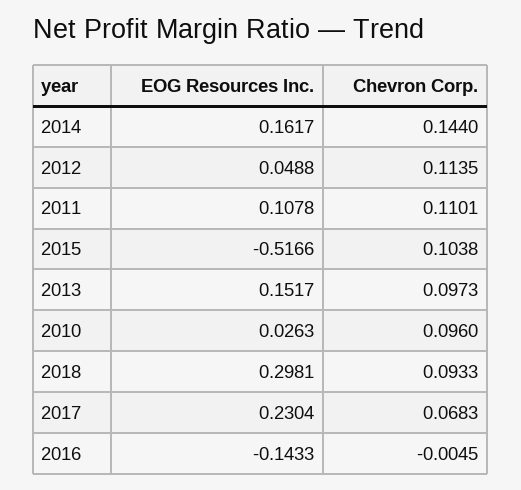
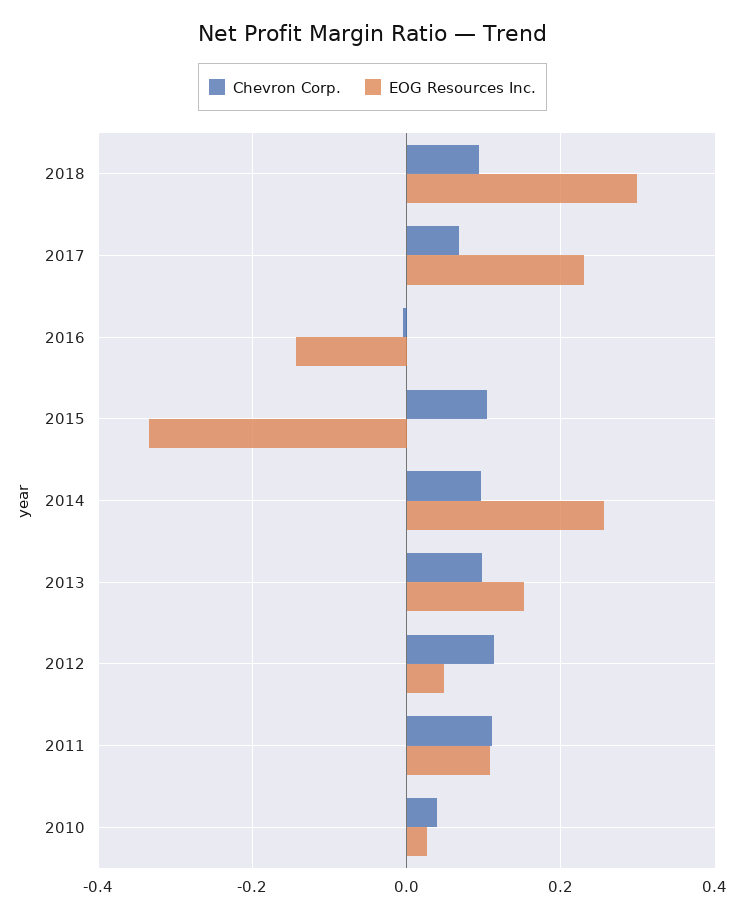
  {
    "EOG Resources Inc.": {
-     "2014": 0.1617,
+     "2014": 0.26,
      "2012": 0.0488,
      "2011": 0.1078,
-     "2015": -0.5166,
+     "2015": -0.34,
      "2013": 0.1517,
      "2010": 0.0263,
      "2018": 0.2981,
      "2017": 0.2304,
      "2016": -0.1433
    },
    "Chevron Corp.": {
-     "2014": 0.144,
+     "2014": 0.1,
      "2012": 0.1135,
      "2011": 0.1101,
      "2015": 0.1038,
      "2013": 0.0973,
-     "2010": 0.096,
+     "2010": 0.04,
      "2018": 0.0933,
      "2017": 0.0683,
      "2016": -0.0045
    }
  }

